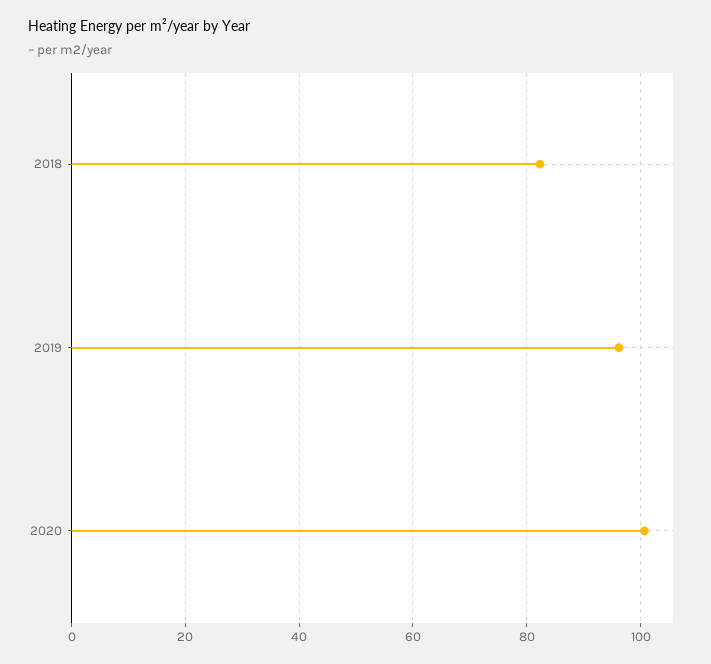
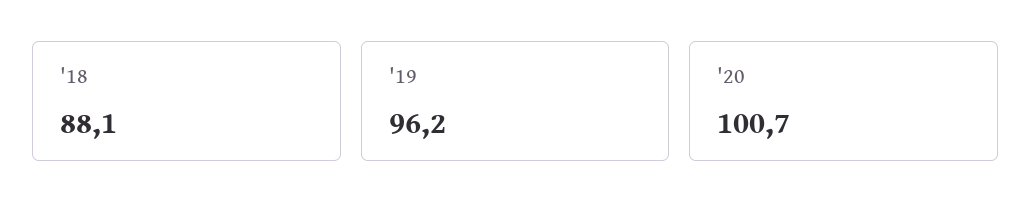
  {
-   "2018": 82,
+   "2018": 88.1,
    "2019": 96.2,
    "2020": 100.7
  }

